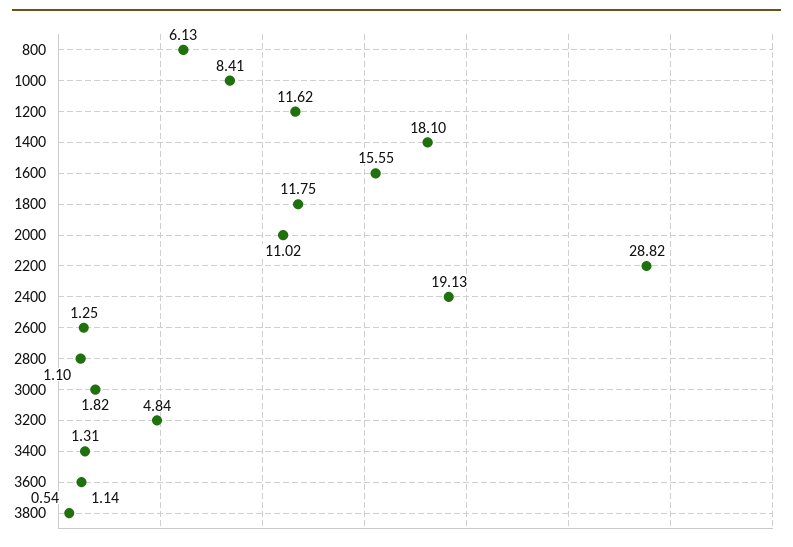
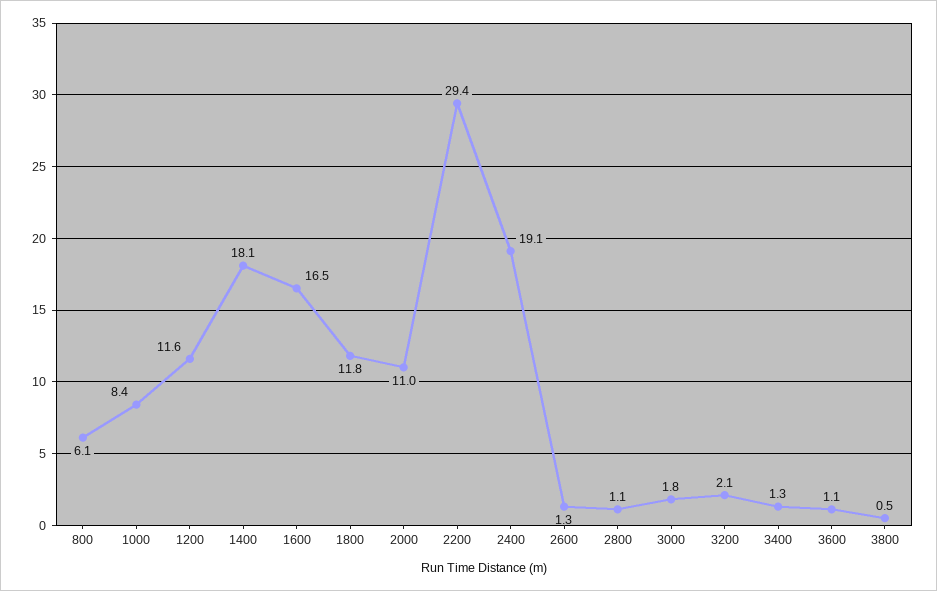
  {
    "800": 6.13,
    "1000": 8.41,
    "1200": 11.62,
    "1400": 18.1,
-   "1600": 15.55,
+   "1600": 16.5,
    "1800": 11.75,
    "2000": 11.02,
-   "2200": 28.82,
+   "2200": 29.4,
    "2400": 19.13,
    "2600": 1.25,
    "2800": 1.1,
    "3000": 1.82,
-   "3200": 4.84,
+   "3200": 2.1,
    "3400": 1.31,
    "3600": 1.14,
    "3800": 0.54
  }

